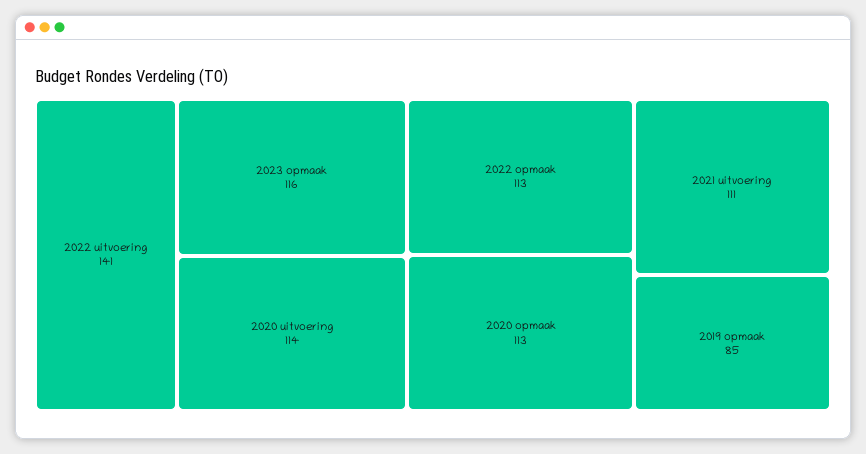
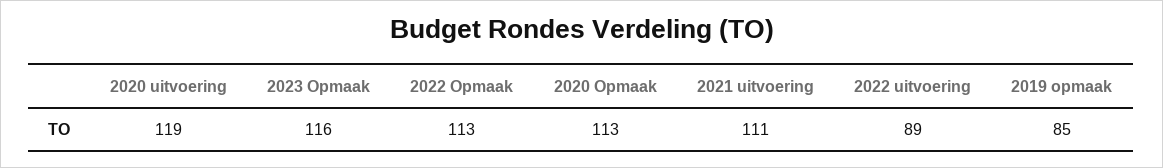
  {
-   "2022 uitvoering": 141,
+   "2022 uitvoering": 89,
    "2023 opmaak": 116,
-   "2020 uitvoering": 114,
+   "2020 uitvoering": 119,
    "2022 opmaak": 113,
    "2020 opmaak": 113,
    "2021 uitvoering": 111,
    "2019 opmaak": 85
  }

